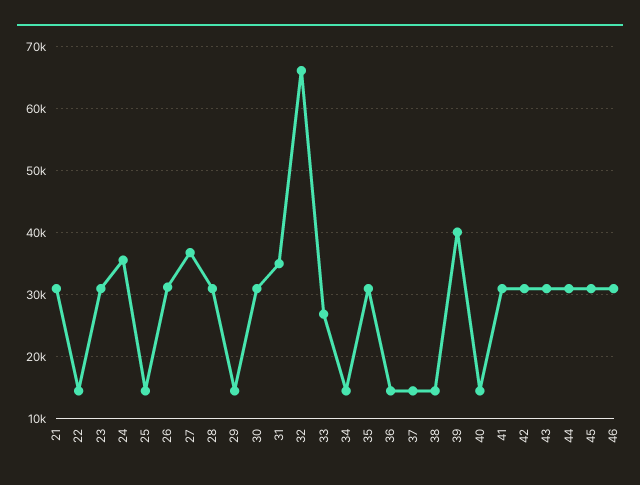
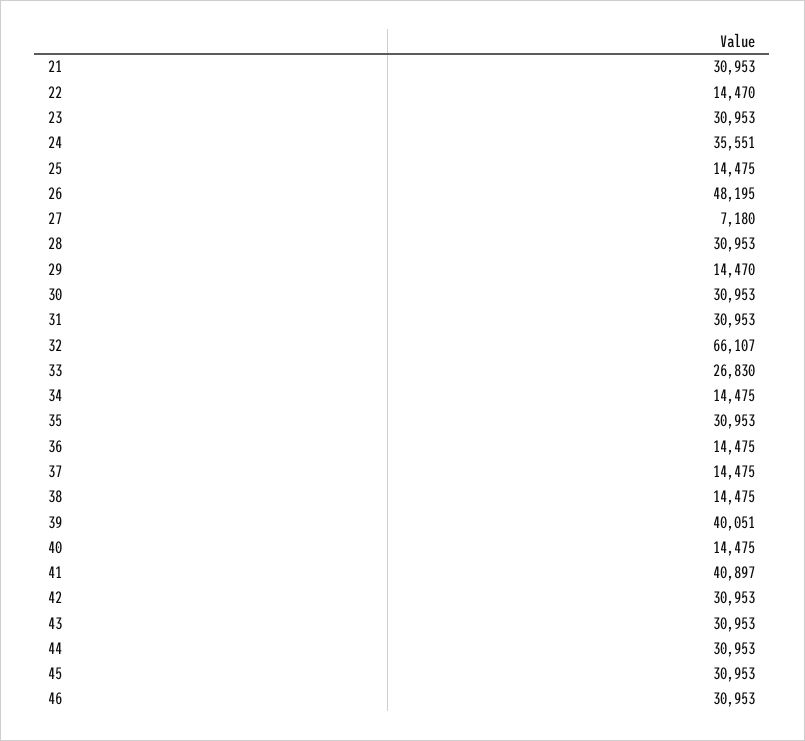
  {
    "21": 30953,
    "22": 14470,
    "23": 30953,
    "24": 35551,
    "25": 14475,
-   "26": 31000,
+   "26": 48195,
-   "27": 37000,
+   "27": 7180,
    "28": 30953,
    "29": 14470,
    "30": 30953,
-   "31": 35000,
+   "31": 30953,
    "32": 66107,
    "33": 26830,
    "34": 14475,
    "35": 30953,
    "36": 14475,
    "37": 14475,
    "38": 14475,
    "39": 40051,
    "40": 14475,
-   "41": 31000,
+   "41": 40897,
    "42": 30953,
    "43": 30953,
    "44": 30953,
    "45": 30953,
    "46": 30953
  }

